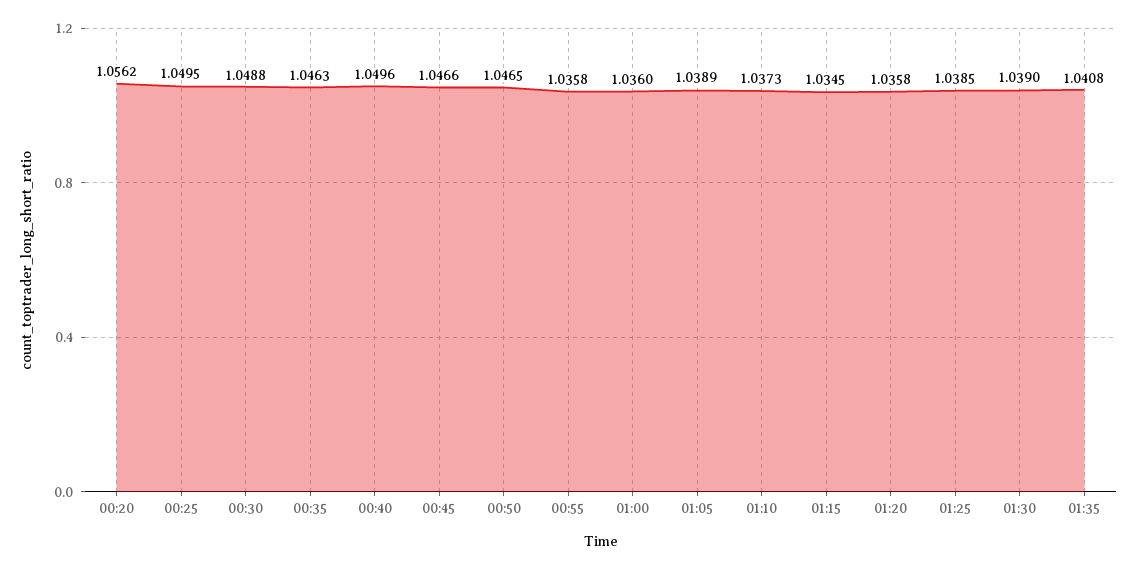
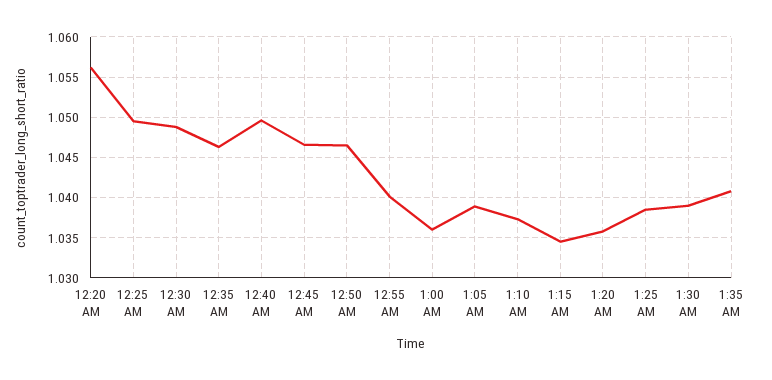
  {
    "00:20": 1.0562,
    "00:25": 1.0495,
    "00:30": 1.0488,
    "00:35": 1.0463,
    "00:40": 1.0496,
    "00:45": 1.0466,
    "00:50": 1.0465,
-   "00:55": 1.0358,
+   "00:55": 1.04,
    "01:00": 1.036,
    "01:05": 1.0389,
    "01:10": 1.0373,
    "01:15": 1.0345,
    "01:20": 1.0358,
    "01:25": 1.0385,
    "01:30": 1.039,
    "01:35": 1.0408
  }

